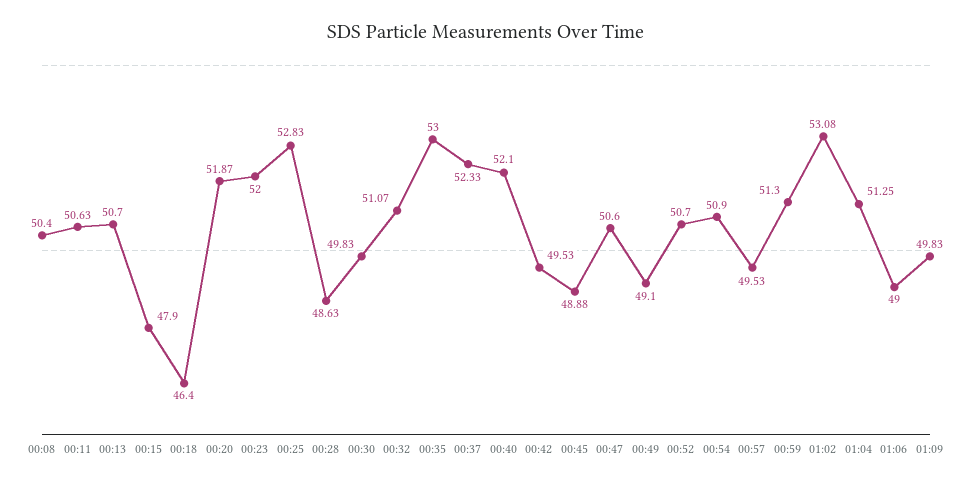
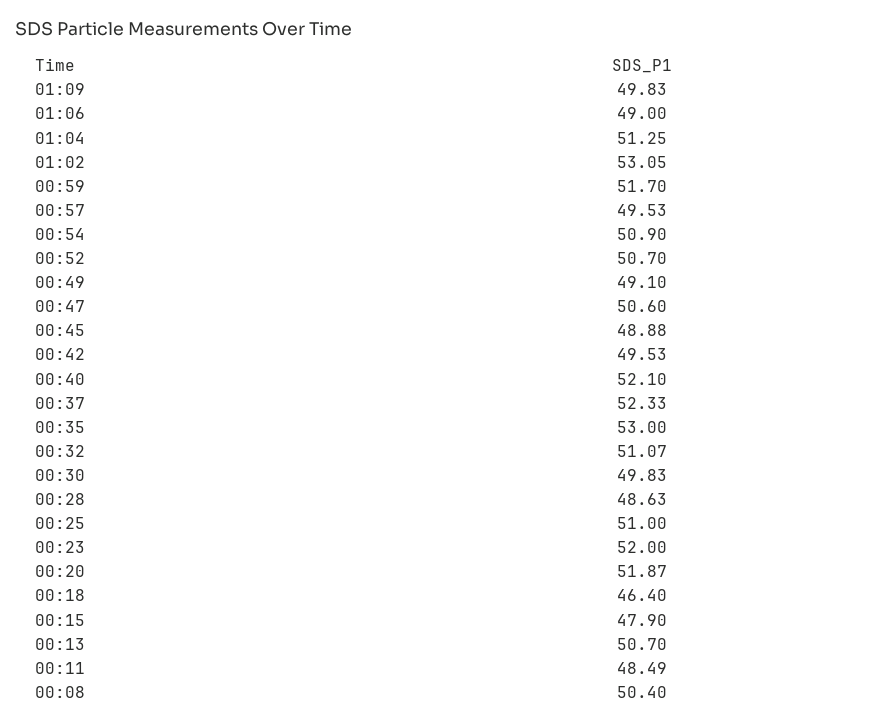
  {
    "00:08": 50.4,
-   "00:11": 50.63,
+   "00:11": 48.49,
    "00:13": 50.7,
    "00:15": 47.9,
    "00:18": 46.4,
    "00:20": 51.87,
    "00:23": 52,
-   "00:25": 52.83,
+   "00:25": 51,
    "00:28": 48.63,
    "00:30": 49.83,
    "00:32": 51.07,
    "00:35": 53,
    "00:37": 52.33,
    "00:40": 52.1,
    "00:42": 49.53,
    "00:45": 48.88,
    "00:47": 50.6,
    "00:49": 49.1,
    "00:52": 50.7,
    "00:54": 50.9,
    "00:57": 49.53,
-   "00:59": 51.3,
+   "00:59": 51.7,
-   "01:02": 53.08,
+   "01:02": 53.05,
    "01:04": 51.25,
    "01:06": 49,
    "01:09": 49.83
  }

